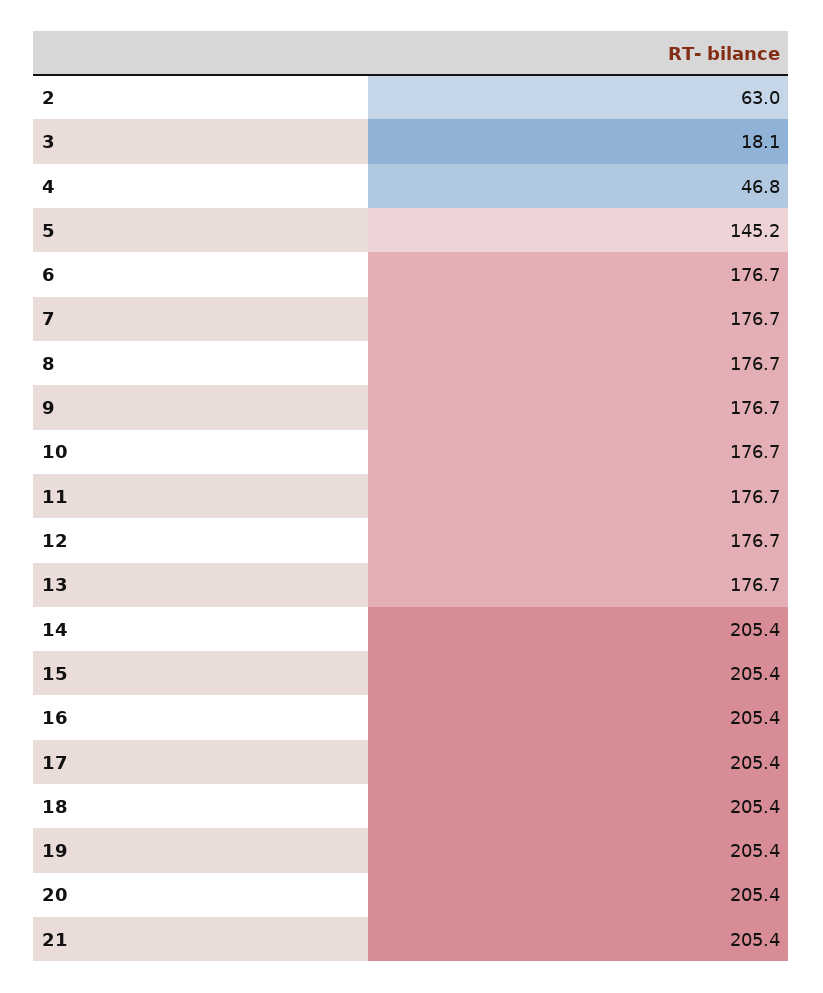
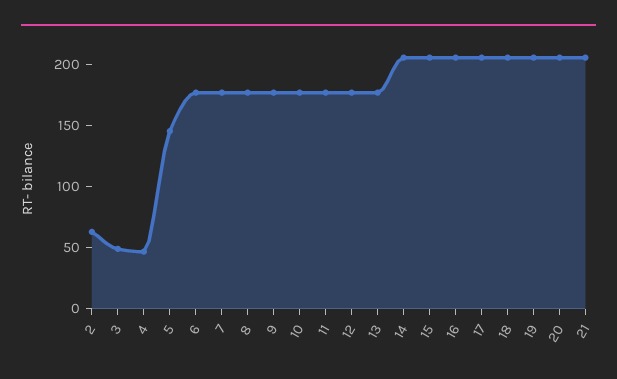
  {
    "2": 63,
-   "3": 18.1,
+   "3": 50,
    "4": 46.8,
    "5": 145.2,
    "6": 176.7,
    "7": 176.7,
    "8": 176.7,
    "9": 176.7,
    "10": 176.7,
    "11": 176.7,
    "12": 176.7,
    "13": 176.7,
    "14": 205.4,
    "15": 205.4,
    "16": 205.4,
    "17": 205.4,
    "18": 205.4,
    "19": 205.4,
    "20": 205.4,
    "21": 205.4
  }

